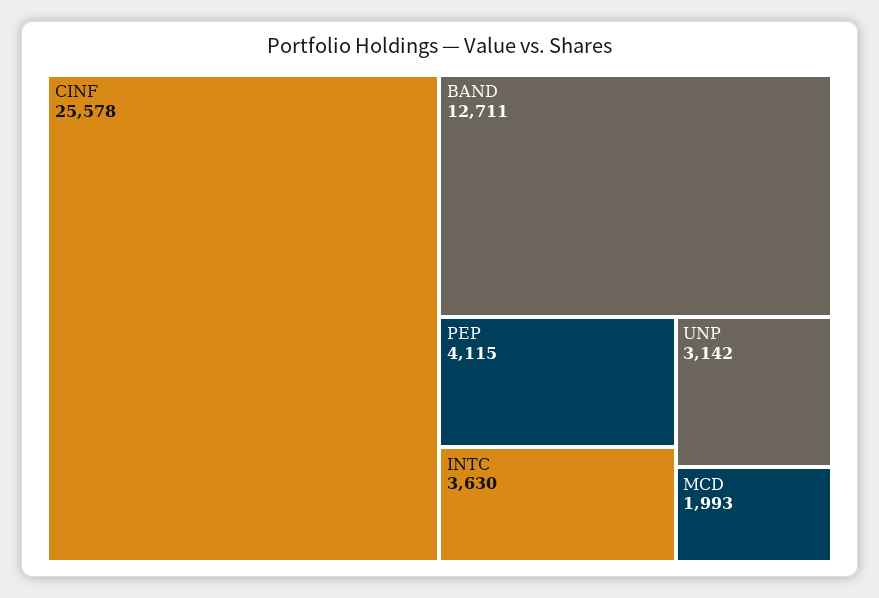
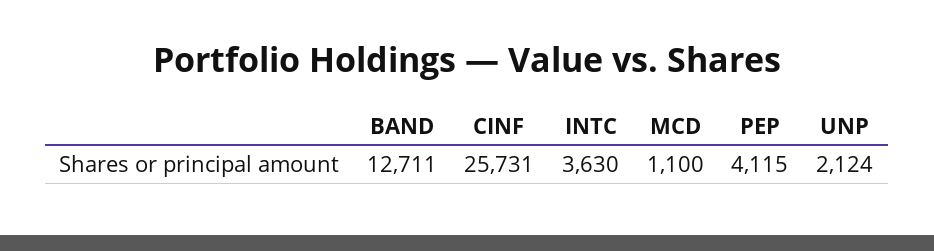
  {
-   "CINF": 25578,
+   "CINF": 25731,
    "BAND": 12711,
    "PEP": 4115,
    "INTC": 3630,
-   "UNP": 3142,
+   "UNP": 2124,
-   "MCD": 1993
+   "MCD": 1100
  }

